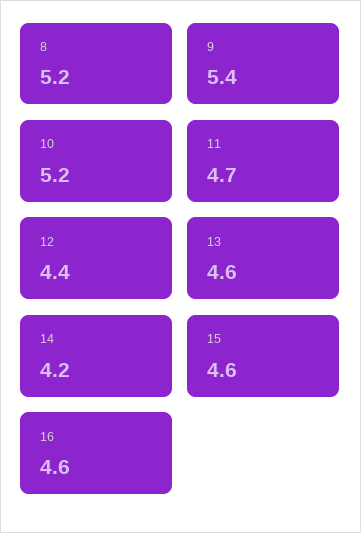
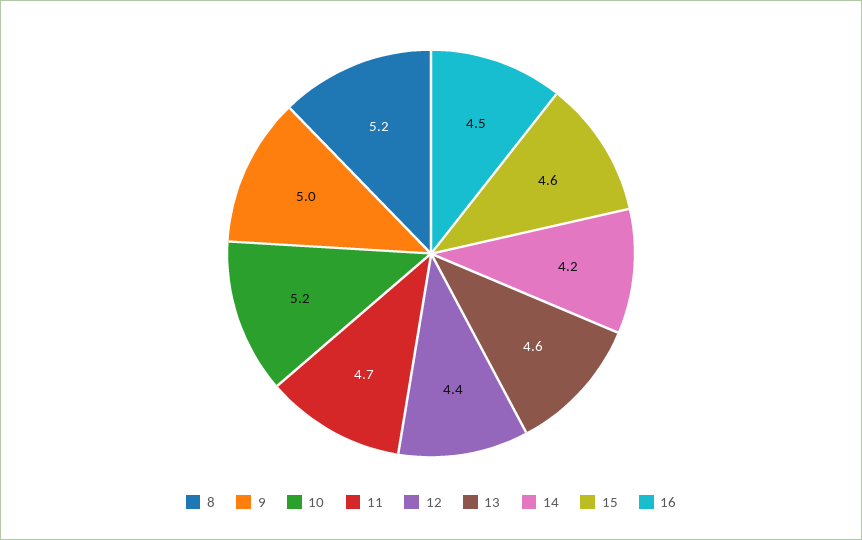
  {
    "8": 5.2,
-   "9": 5.4,
+   "9": 5,
    "10": 5.2,
    "11": 4.7,
    "12": 4.4,
    "13": 4.6,
    "14": 4.2,
    "15": 4.6,
-   "16": 4.6
+   "16": 4.5
  }

